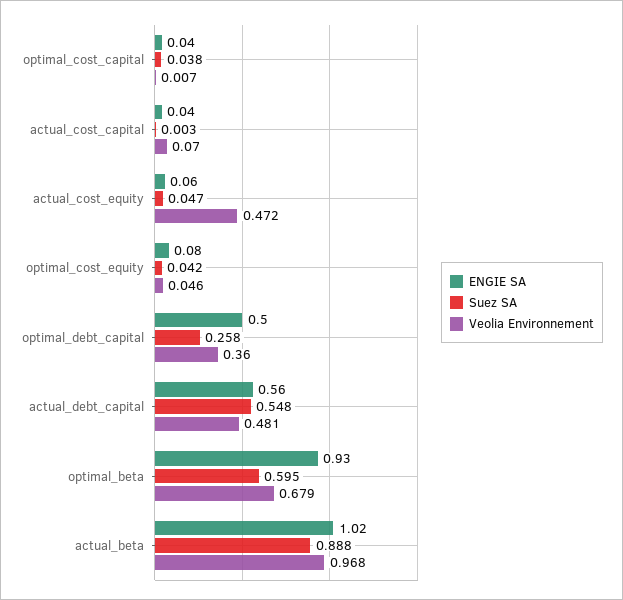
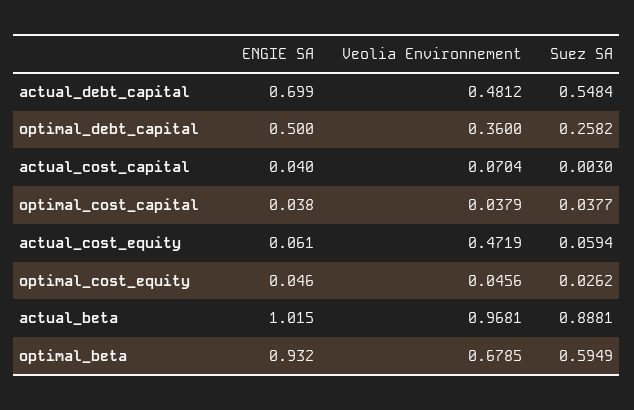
  {
    "ENGIE SA": {
      "optimal_cost_capital": 0.038,
      "actual_cost_capital": 0.04,
      "actual_cost_equity": 0.061,
-     "optimal_cost_equity": 0.08,
+     "optimal_cost_equity": 0.046,
      "optimal_debt_capital": 0.5,
-     "actual_debt_capital": 0.56,
+     "actual_debt_capital": 0.699,
      "optimal_beta": 0.932,
      "actual_beta": 1.015
    },
    "Suez SA": {
      "optimal_cost_capital": 0.0377,
      "actual_cost_capital": 0.003,
-     "actual_cost_equity": 0.047,
+     "actual_cost_equity": 0.0594,
-     "optimal_cost_equity": 0.042,
+     "optimal_cost_equity": 0.0262,
      "optimal_debt_capital": 0.2582,
      "actual_debt_capital": 0.5484,
      "optimal_beta": 0.5949,
      "actual_beta": 0.8881
    },
    "Veolia Environnement": {
-     "optimal_cost_capital": 0.007,
+     "optimal_cost_capital": 0.0379,
      "actual_cost_capital": 0.0704,
      "actual_cost_equity": 0.4719,
      "optimal_cost_equity": 0.0456,
      "optimal_debt_capital": 0.36,
      "actual_debt_capital": 0.4812,
      "optimal_beta": 0.6785,
      "actual_beta": 0.9681
    }
  }

